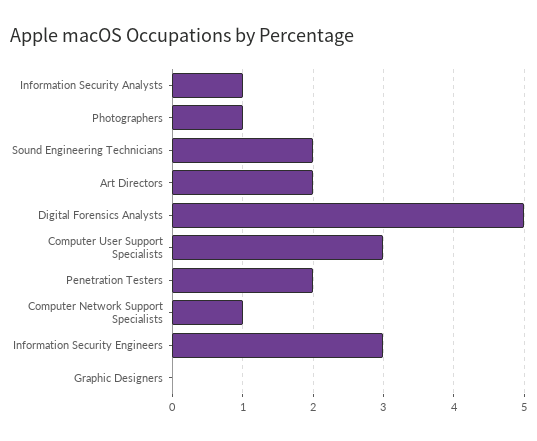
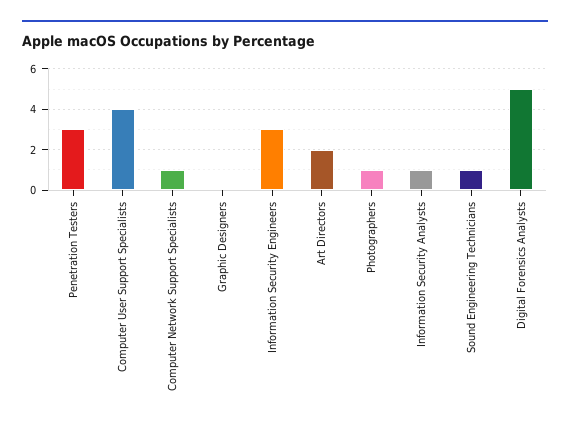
  {
    "Information Security Analysts": 1,
    "Photographers": 1,
-   "Sound Engineering Technicians": 2,
+   "Sound Engineering Technicians": 1,
    "Art Directors": 2,
    "Digital Forensics Analysts": 5,
-   "Computer User Support Specialists": 3,
+   "Computer User Support Specialists": 4,
-   "Penetration Testers": 2,
+   "Penetration Testers": 3,
    "Computer Network Support Specialists": 1,
    "Information Security Engineers": 3,
    "Graphic Designers": 0
  }

